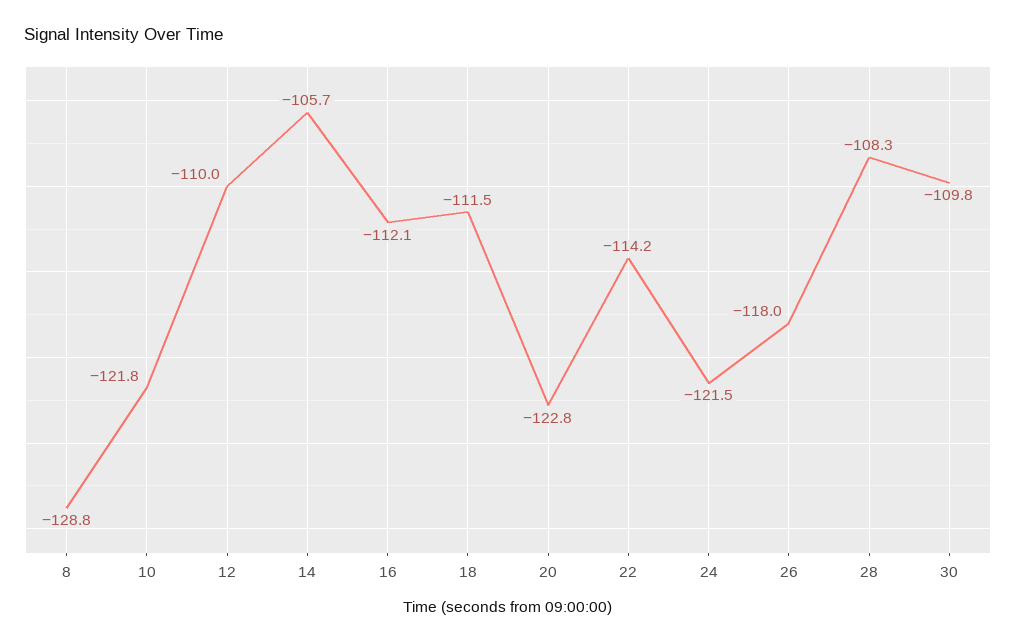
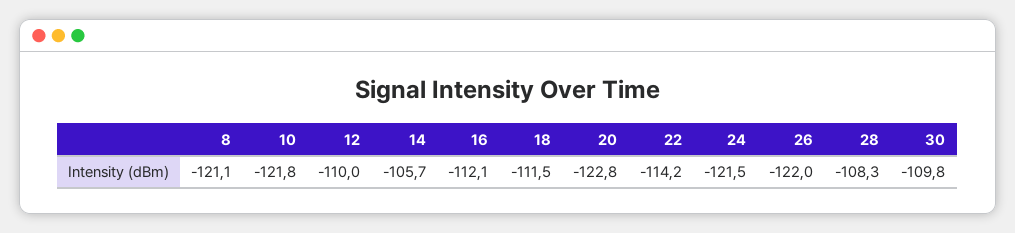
  {
-   "8": -128.8,
+   "8": -121.1,
    "10": -121.8,
    "12": -110,
    "14": -105.7,
    "16": -112.1,
    "18": -111.5,
    "20": -122.8,
    "22": -114.2,
    "24": -121.5,
-   "26": -118,
+   "26": -122,
    "28": -108.3,
    "30": -109.8
  }

